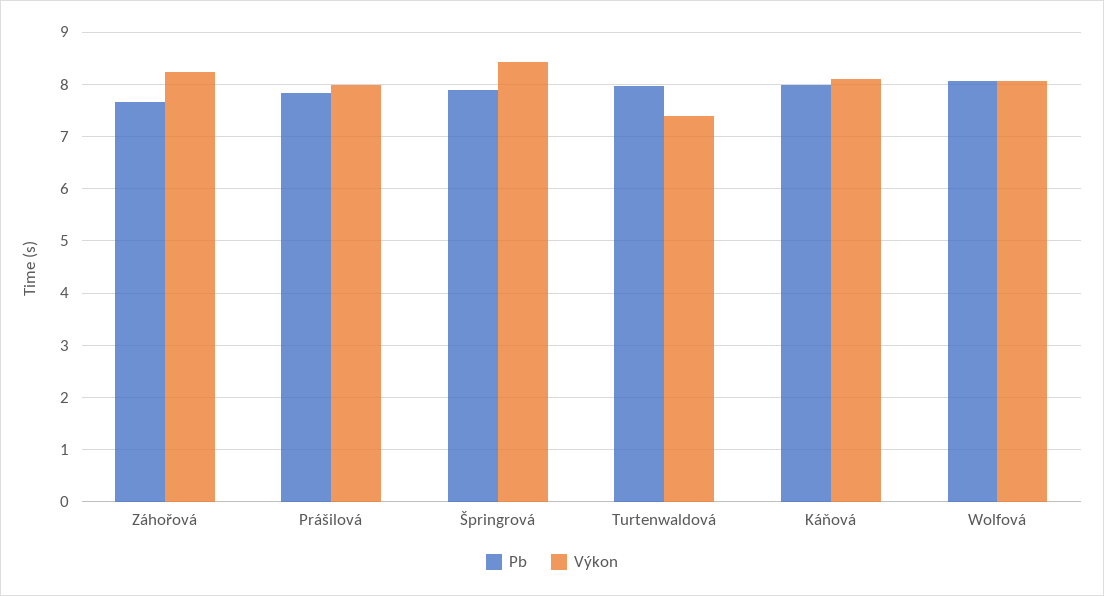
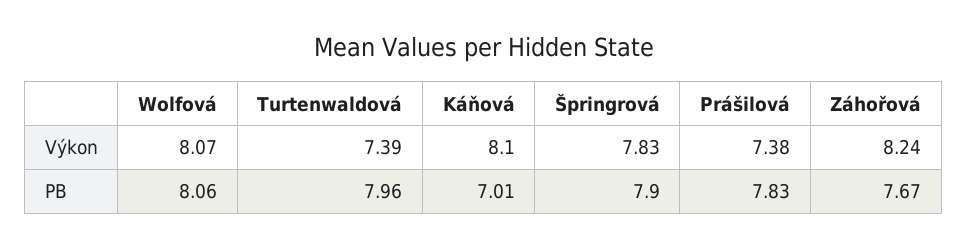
  {
    "Pb": {
      "Záhořová": 7.67,
      "Prášilová": 7.83,
      "Špringrová": 7.9,
      "Turtenwaldová": 7.96,
-     "Káňová": 8,
+     "Káňová": 7.01,
      "Wolfová": 8.06
    },
    "Výkon": {
      "Záhořová": 8.24,
-     "Prášilová": 8,
+     "Prášilová": 7.38,
-     "Špringrová": 8.4,
+     "Špringrová": 7.83,
      "Turtenwaldová": 7.39,
      "Káňová": 8.1,
      "Wolfová": 8.07
    }
  }

